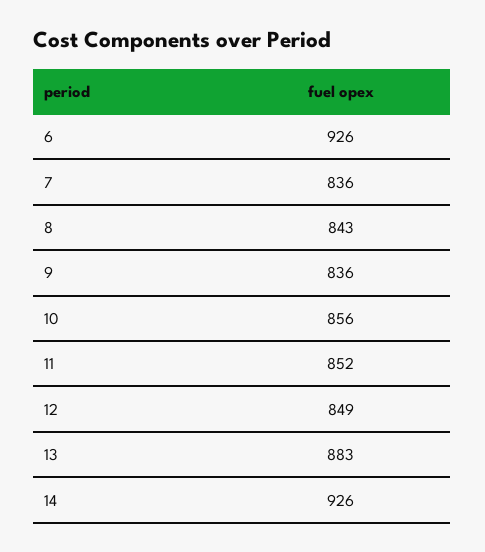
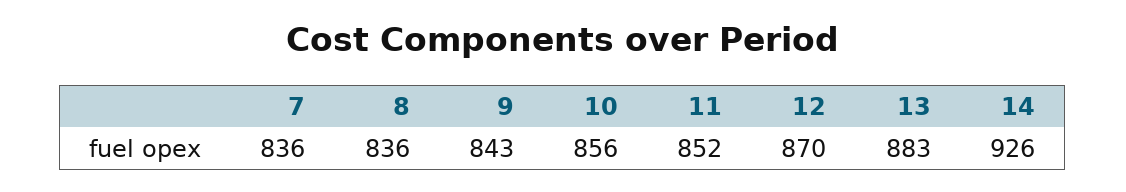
  {
-   "6": 926,
    "7": 836,
-   "8": 843,
+   "8": 836,
-   "9": 836,
+   "9": 843,
    "10": 856,
    "11": 852,
-   "12": 849,
+   "12": 870,
    "13": 883,
    "14": 926
  }

